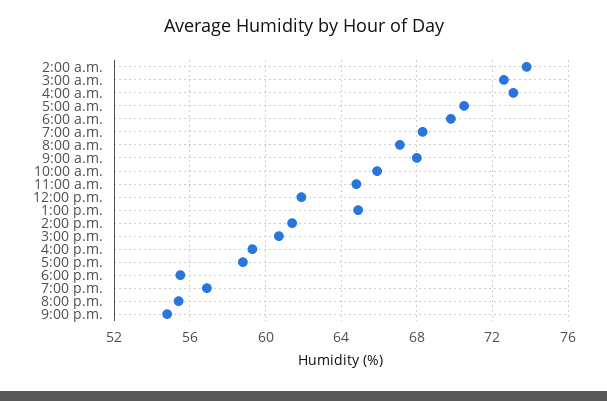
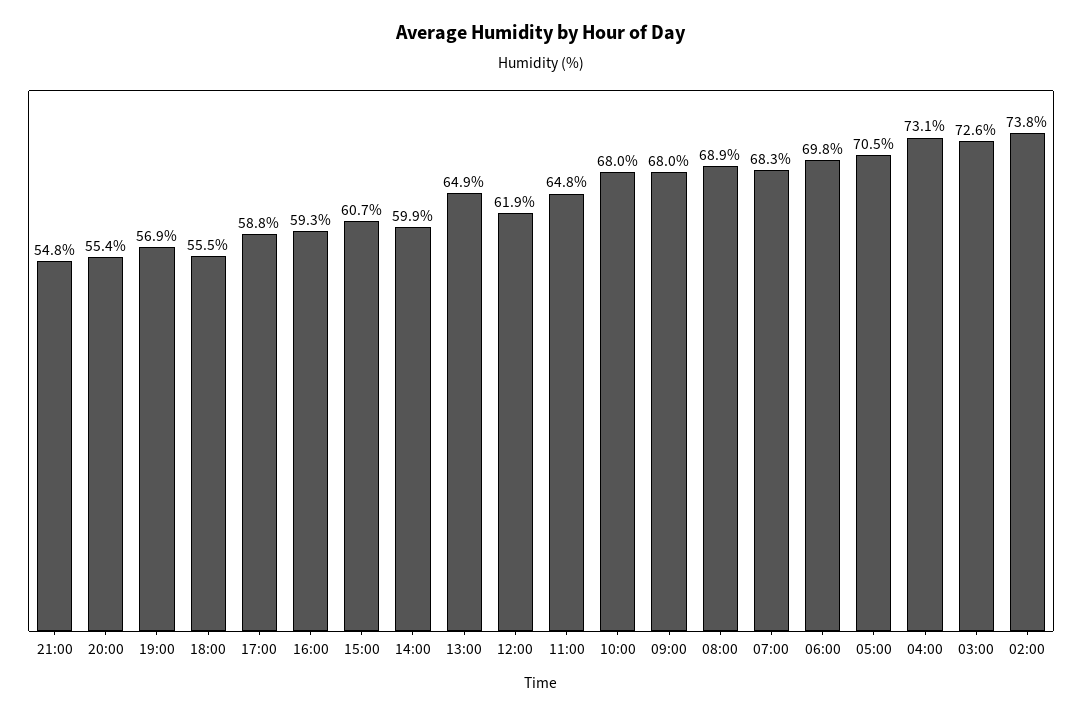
  {
    "2:00 a.m.": 73.8,
    "3:00 a.m.": 72.6,
    "4:00 a.m.": 73.1,
    "5:00 a.m.": 70.5,
    "6:00 a.m.": 69.8,
    "7:00 a.m.": 68.3,
-   "8:00 a.m.": 67,
+   "8:00 a.m.": 68.9,
    "9:00 a.m.": 68,
-   "10:00 a.m.": 66,
+   "10:00 a.m.": 68,
    "11:00 a.m.": 64.8,
    "12:00 p.m.": 61.9,
    "1:00 p.m.": 64.9,
-   "2:00 p.m.": 61.5,
+   "2:00 p.m.": 59.9,
    "3:00 p.m.": 60.7,
    "4:00 p.m.": 59.3,
    "5:00 p.m.": 58.8,
    "6:00 p.m.": 55.5,
    "7:00 p.m.": 56.9,
    "8:00 p.m.": 55.4,
    "9:00 p.m.": 54.8
  }

